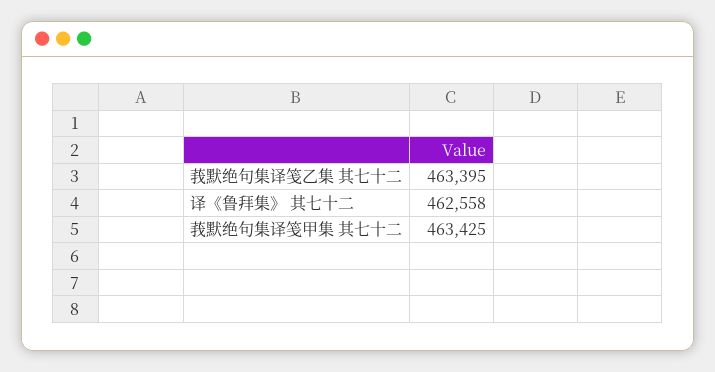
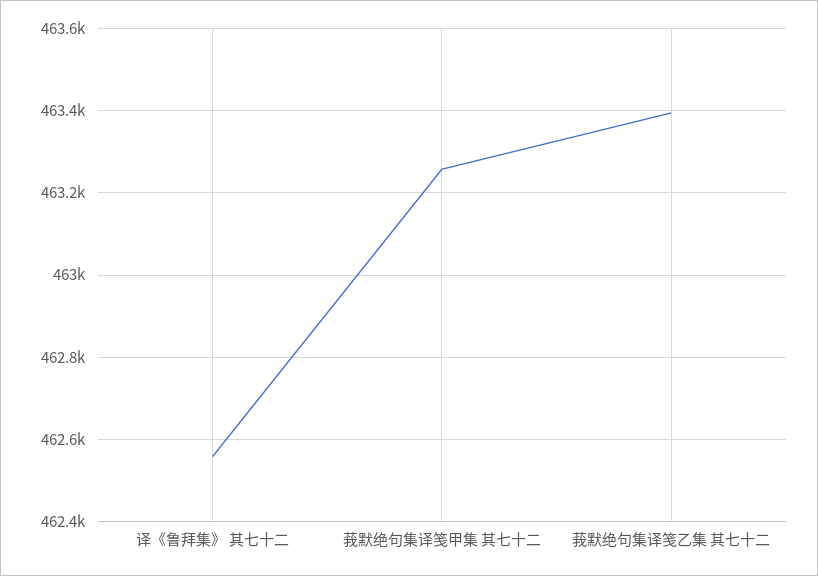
  {
    "莪默绝句集译笺乙集 其七十二": 463395,
    "译《鲁拜集》 其七十二": 462558,
-   "莪默绝句集译笺甲集 其七十二": 463425
+   "莪默绝句集译笺甲集 其七十二": 463260
  }

